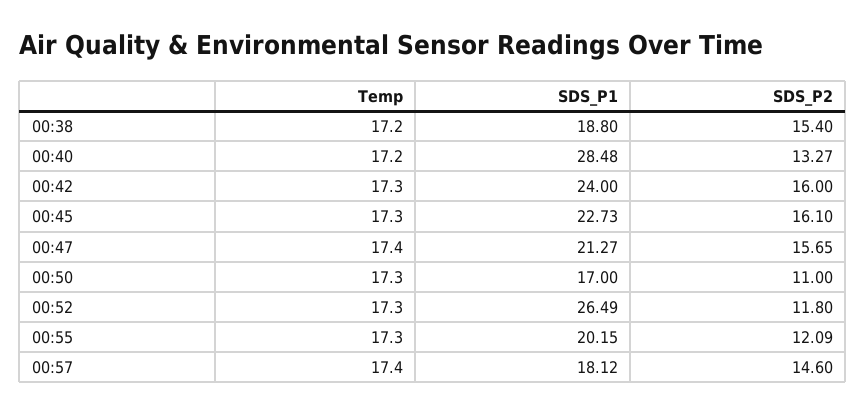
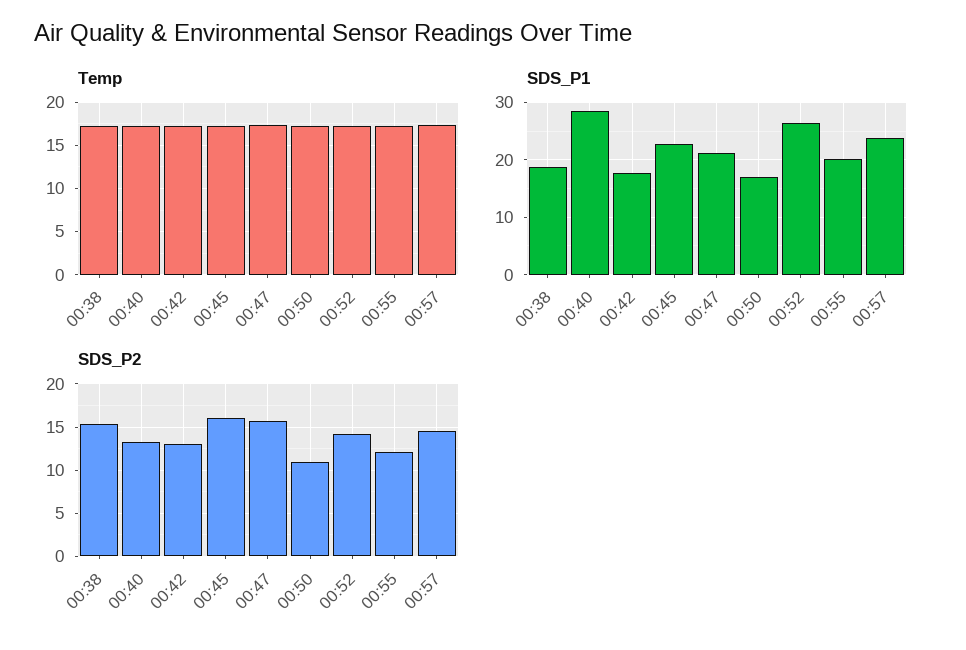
  {
    "Temp": {
      "00:38": 17.2,
      "00:40": 17.2,
      "00:42": 17.3,
      "00:45": 17.3,
      "00:47": 17.4,
      "00:50": 17.3,
      "00:52": 17.3,
      "00:55": 17.3,
      "00:57": 17.4
    },
    "SDS_P1": {
      "00:38": 18.8,
      "00:40": 28.48,
-     "00:42": 24,
+     "00:42": 18,
      "00:45": 22.73,
      "00:47": 21.27,
      "00:50": 17,
      "00:52": 26.49,
      "00:55": 20.15,
-     "00:57": 18.12
+     "00:57": 24
    },
    "SDS_P2": {
      "00:38": 15.4,
      "00:40": 13.27,
-     "00:42": 16,
+     "00:42": 13,
      "00:45": 16.1,
      "00:47": 15.65,
      "00:50": 11,
-     "00:52": 11.8,
+     "00:52": 14,
      "00:55": 12.09,
      "00:57": 14.6
    }
  }

